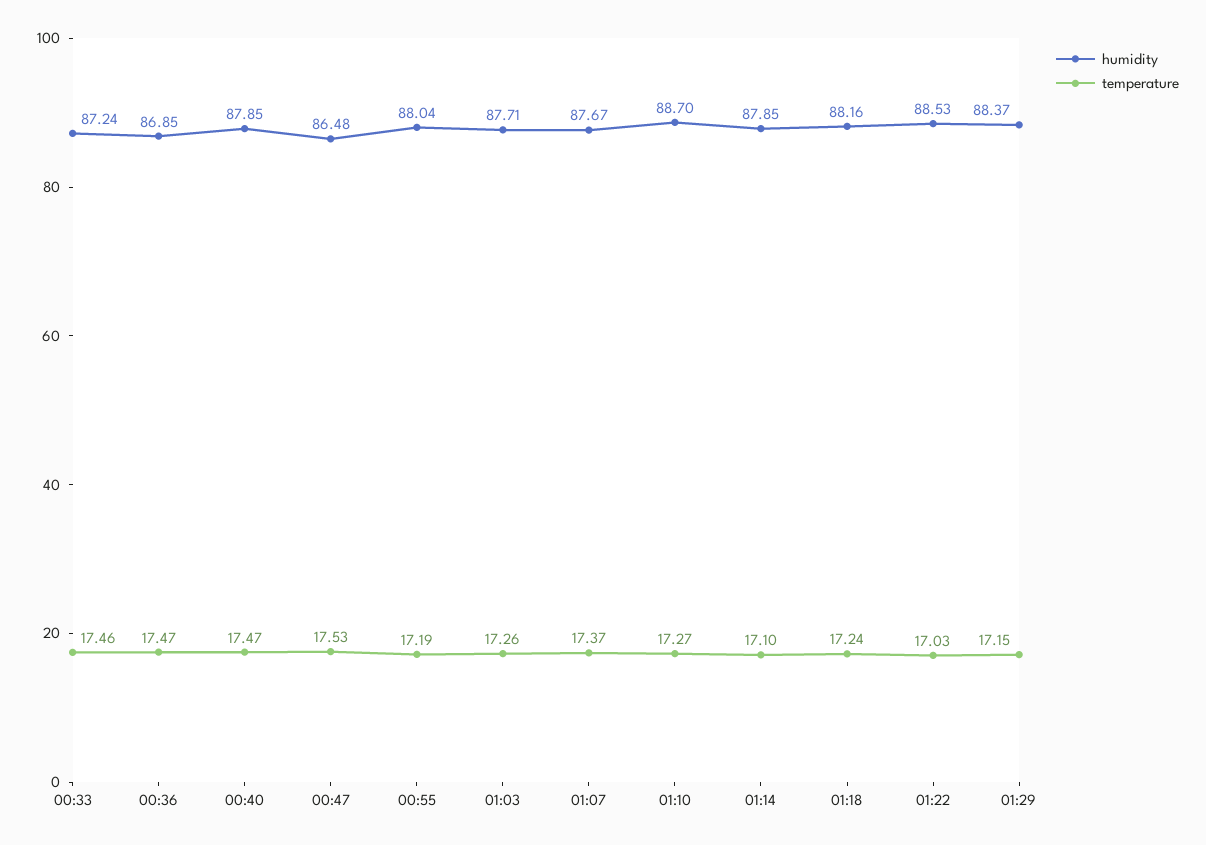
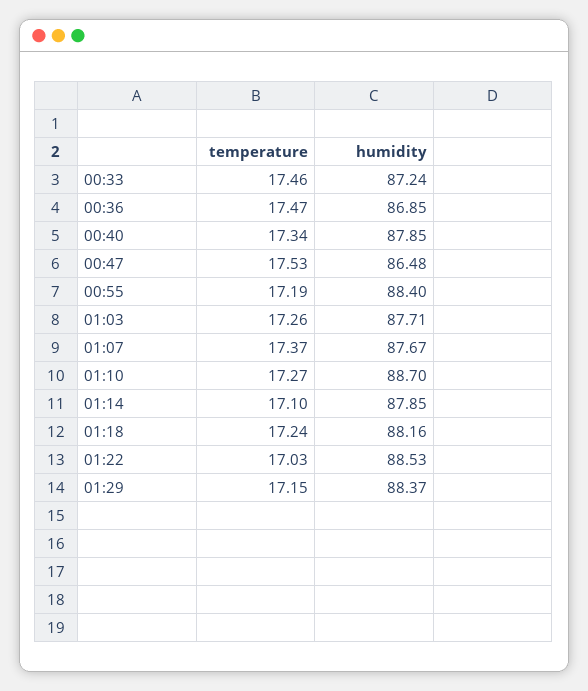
  {
    "humidity": {
      "00:33": 87.24,
      "00:36": 86.85,
      "00:40": 87.85,
      "00:47": 86.48,
-     "00:55": 88.04,
+     "00:55": 88.4,
      "01:03": 87.71,
      "01:07": 87.67,
      "01:10": 88.7,
      "01:14": 87.85,
      "01:18": 88.16,
      "01:22": 88.53,
      "01:29": 88.37
    },
    "temperature": {
      "00:33": 17.46,
      "00:36": 17.47,
-     "00:40": 17.47,
+     "00:40": 17.34,
      "00:47": 17.53,
      "00:55": 17.19,
      "01:03": 17.26,
      "01:07": 17.37,
      "01:10": 17.27,
      "01:14": 17.1,
      "01:18": 17.24,
      "01:22": 17.03,
      "01:29": 17.15
    }
  }

